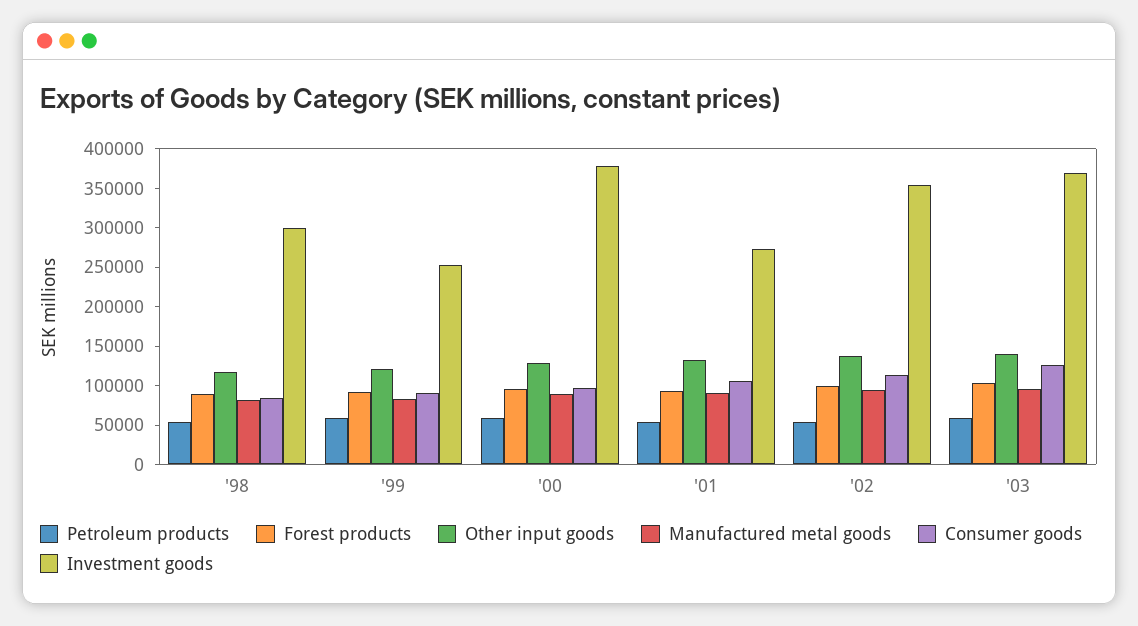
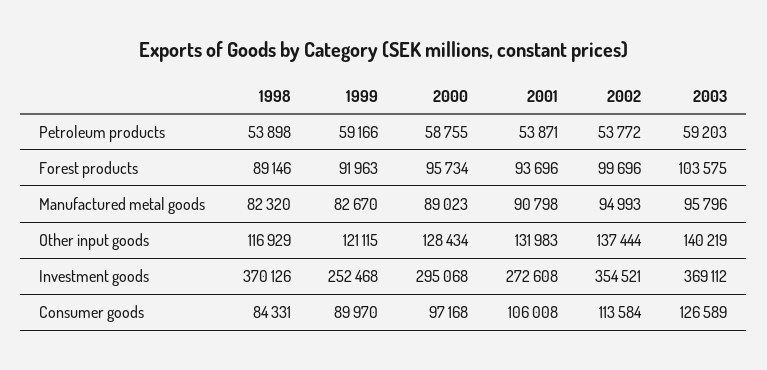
  {
    "Petroleum products": {
      "'98": 53898,
      "'99": 59166,
      "'00": 58755,
      "'01": 53871,
      "'02": 53772,
      "'03": 59203
    },
    "Forest products": {
      "'98": 89146,
      "'99": 91963,
      "'00": 95734,
      "'01": 93696,
      "'02": 99696,
      "'03": 103575
    },
    "Other input goods": {
      "'98": 116929,
      "'99": 121115,
      "'00": 128434,
      "'01": 131983,
      "'02": 137444,
      "'03": 140219
    },
    "Manufactured metal goods": {
      "'98": 82320,
      "'99": 82670,
      "'00": 89023,
      "'01": 90798,
      "'02": 94993,
      "'03": 95796
    },
    "Consumer goods": {
      "'98": 84331,
      "'99": 89970,
      "'00": 97168,
      "'01": 106008,
      "'02": 113584,
      "'03": 126589
    },
    "Investment goods": {
-     "'98": 300000,
+     "'98": 370126,
      "'99": 252468,
-     "'00": 375000,
+     "'00": 295068,
      "'01": 272608,
      "'02": 354521,
      "'03": 369112
    }
  }

